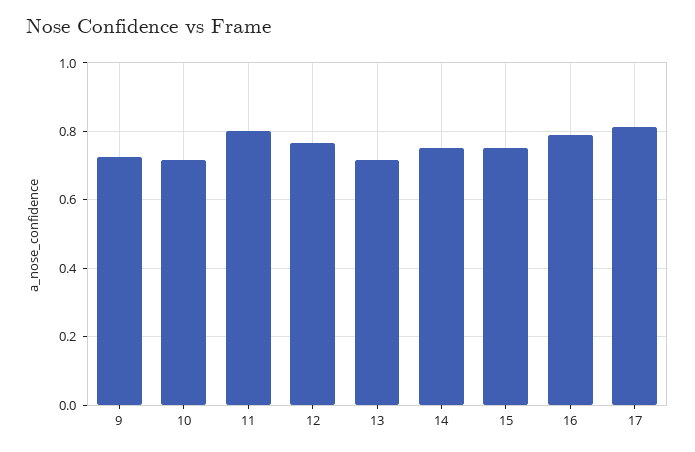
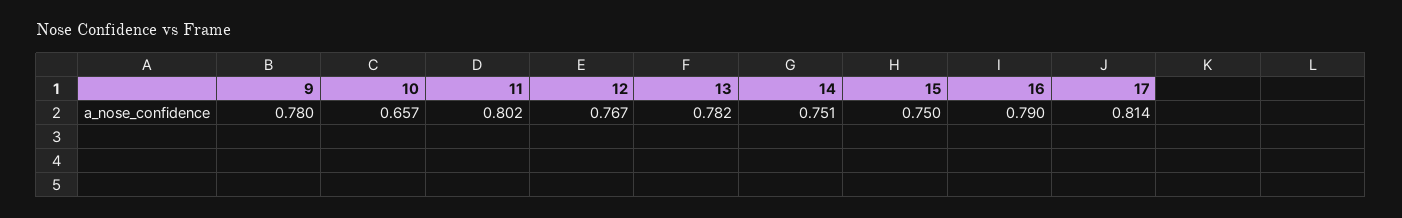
  {
-   "9": 0.72,
+   "9": 0.78,
-   "10": 0.72,
+   "10": 0.657,
    "11": 0.802,
    "12": 0.767,
-   "13": 0.72,
+   "13": 0.782,
    "14": 0.751,
    "15": 0.75,
    "16": 0.79,
    "17": 0.814
  }

